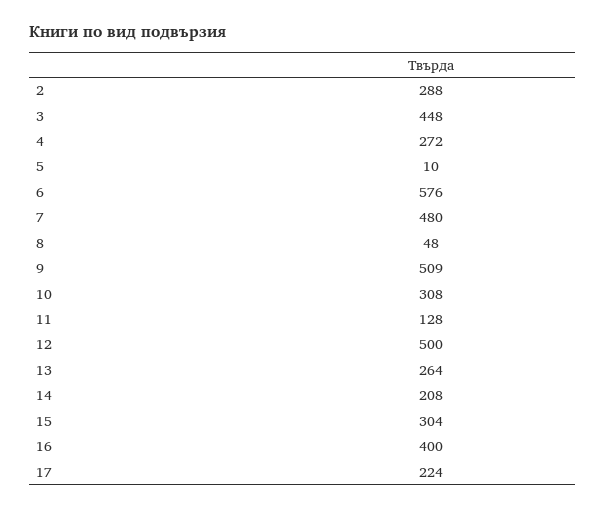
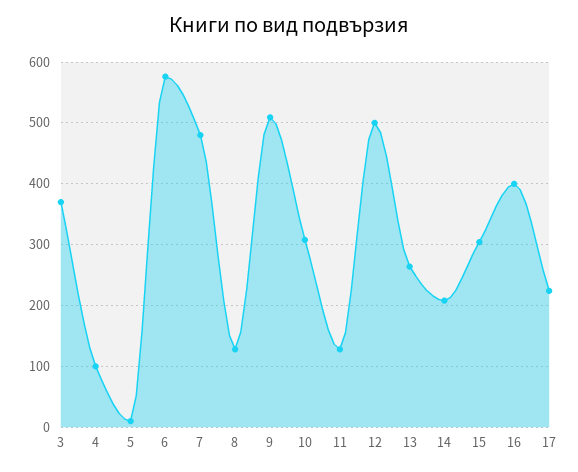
  {
-   "2": 288,
-   "3": 448,
+   "3": 370,
-   "4": 272,
+   "4": 100,
    "5": 10,
    "6": 576,
    "7": 480,
-   "8": 48,
+   "8": 130,
    "9": 509,
    "10": 308,
    "11": 128,
    "12": 500,
    "13": 264,
    "14": 208,
    "15": 304,
    "16": 400,
    "17": 224
  }

